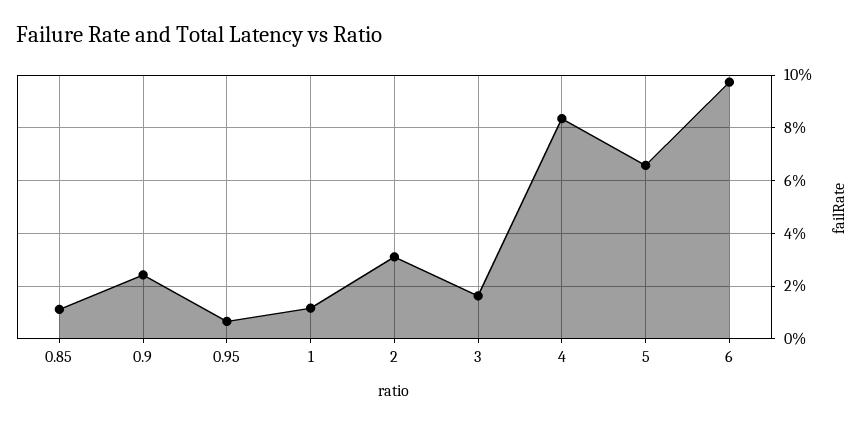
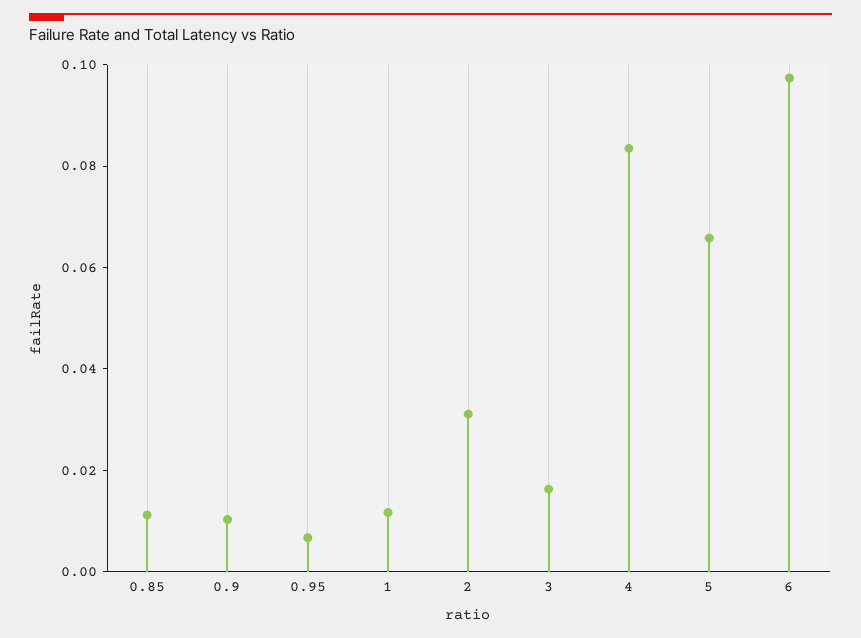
  {
    "0.85": 0.01,
-   "0.9": 0.025,
+   "0.9": 0.01,
    "0.95": 0.0075,
    "1": 0.0125,
    "2": 0.03,
    "3": 0.0175,
    "4": 0.0825,
    "5": 0.065,
    "6": 0.0975
  }

